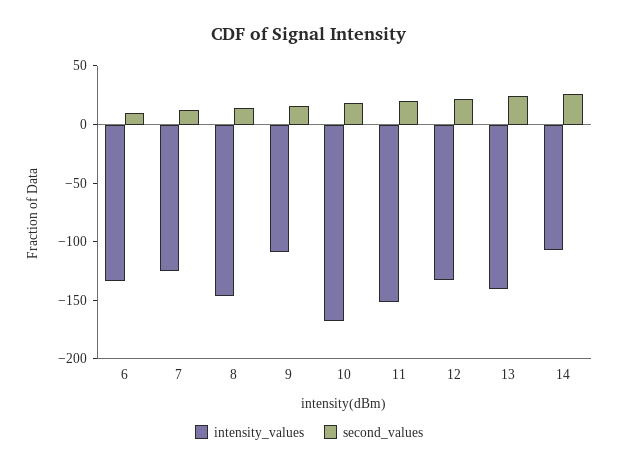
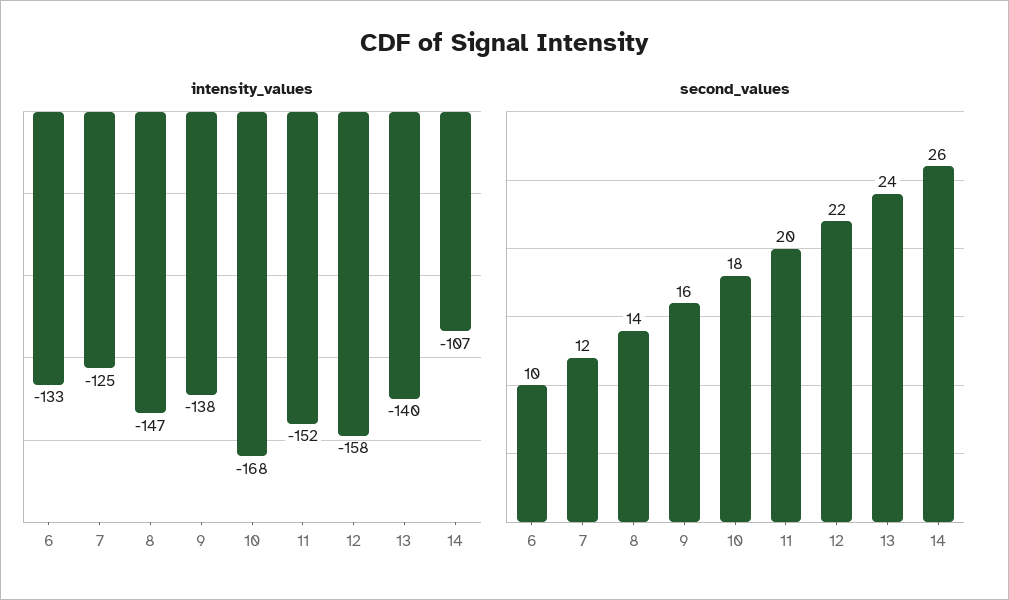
  {
    "intensity_values": {
      "6": -133,
      "7": -125,
      "8": -147,
-     "9": -110,
+     "9": -138,
      "10": -168,
      "11": -152,
-     "12": -130,
+     "12": -158,
      "13": -140,
      "14": -107
    },
    "second_values": {
      "6": 10,
      "7": 12,
      "8": 14,
      "9": 16,
      "10": 18,
      "11": 20,
      "12": 22,
      "13": 24,
      "14": 26
    }
  }

